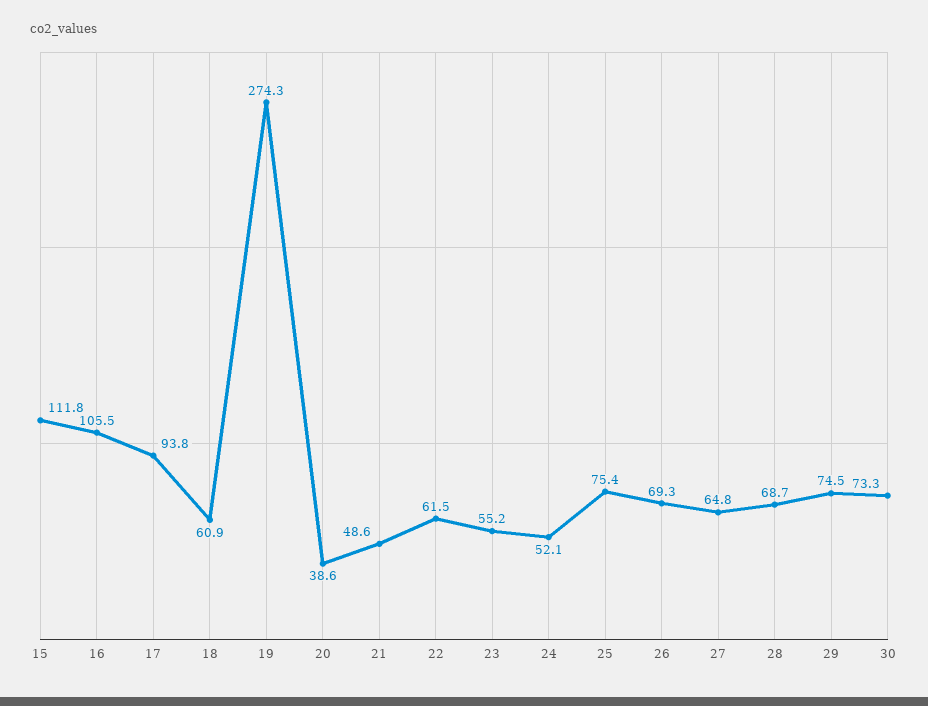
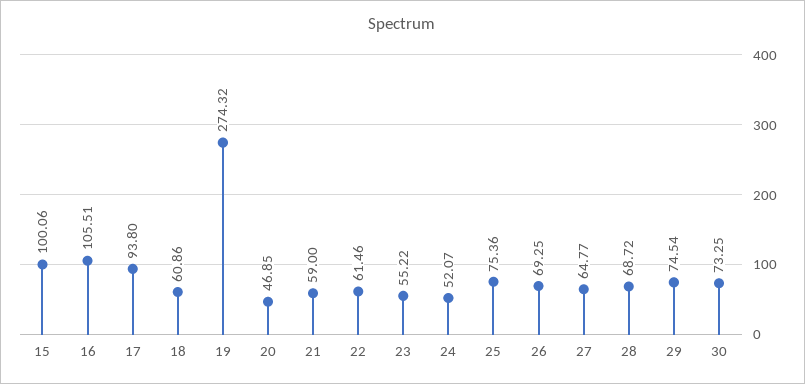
  {
-   "15": 111.8,
+   "15": 100.06,
    "16": 105.51,
    "17": 93.8,
    "18": 60.86,
    "19": 274.32,
-   "20": 38.6,
+   "20": 46.85,
-   "21": 48.6,
+   "21": 59,
    "22": 61.46,
    "23": 55.22,
    "24": 52.07,
    "25": 75.36,
    "26": 69.25,
    "27": 64.77,
    "28": 68.72,
    "29": 74.54,
    "30": 73.25
  }

